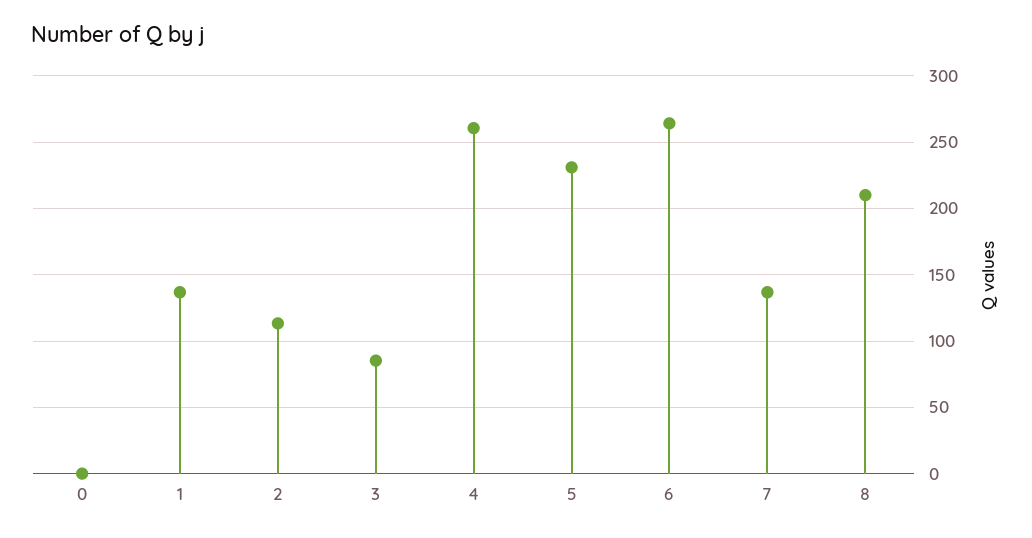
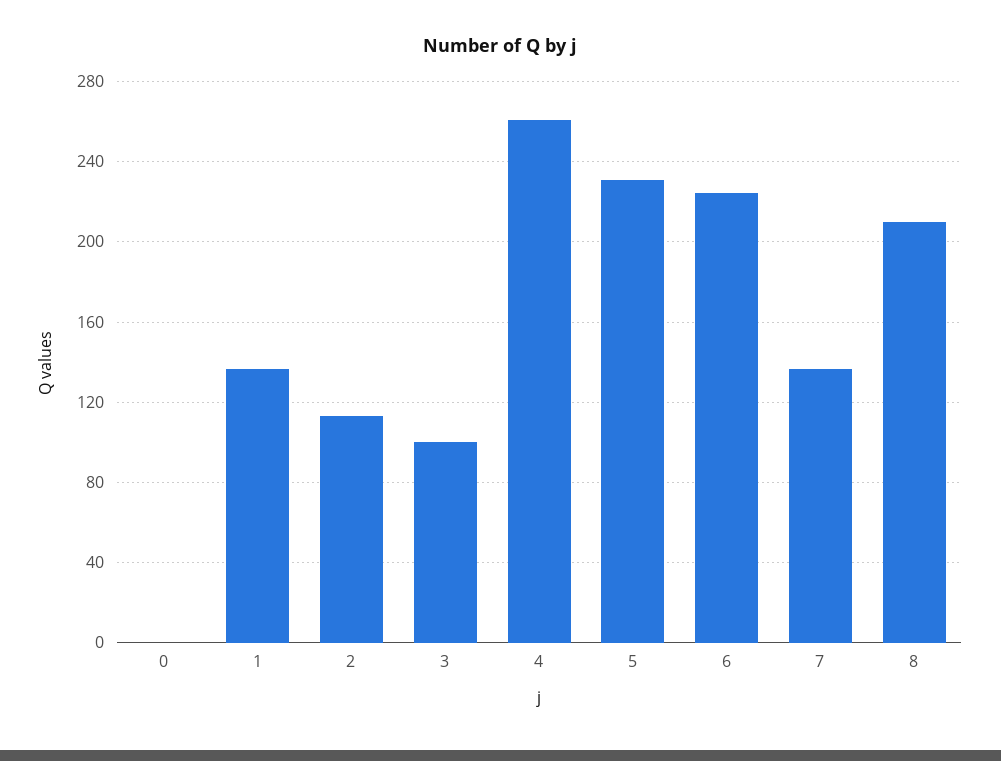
  {
    "0": 0,
    "1": 135,
    "2": 115,
-   "3": 85,
+   "3": 100,
    "4": 260,
    "5": 230,
-   "6": 265,
+   "6": 225,
    "7": 135,
    "8": 210
  }

